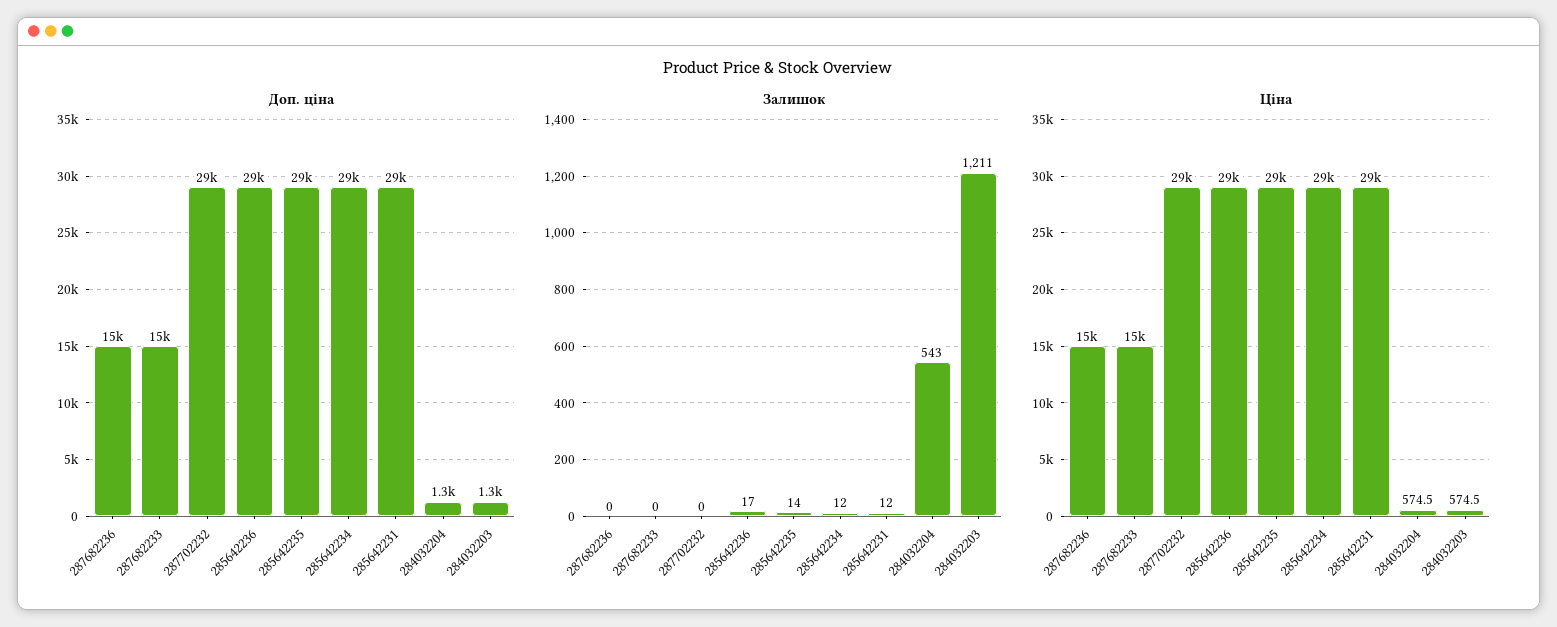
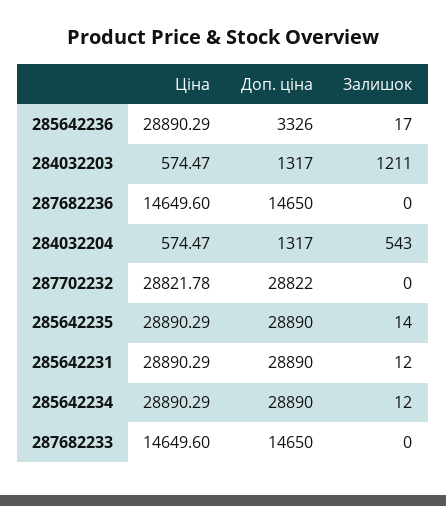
  {
    "Доп. ціна": {
      "287682236": 14650,
      "287682233": 14650,
      "287702232": 28822,
-     "285642236": 29000,
+     "285642236": 3326,
      "285642235": 28890,
      "285642234": 28890,
      "285642231": 28890,
      "284032204": 1317,
      "284032203": 1317
    },
    "Залишок": {
      "287682236": 0,
      "287682233": 0,
      "287702232": 0,
      "285642236": 17,
      "285642235": 14,
      "285642234": 12,
      "285642231": 12,
      "284032204": 543,
      "284032203": 1211
    },
    "Ціна": {
      "287682236": 14649.6,
      "287682233": 14649.6,
      "287702232": 28821.78,
      "285642236": 28890.29,
      "285642235": 28890.29,
      "285642234": 28890.29,
      "285642231": 28890.29,
      "284032204": 574.47,
      "284032203": 574.47
    }
  }

